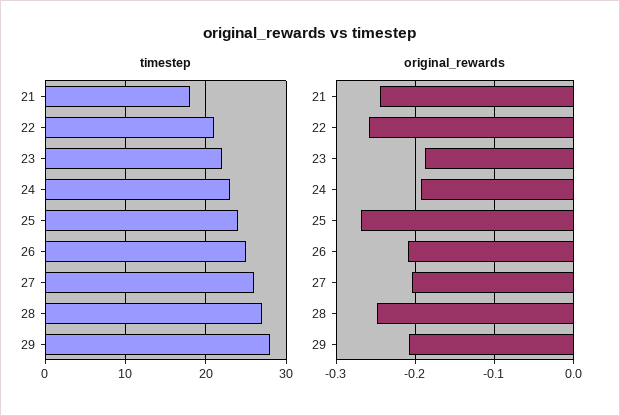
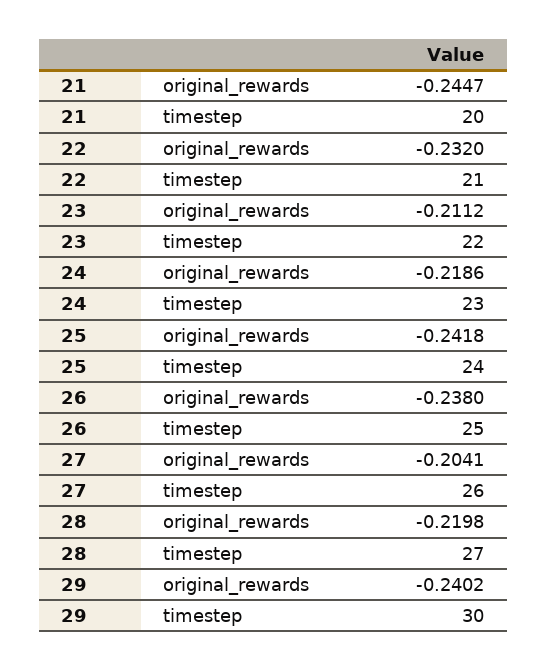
  {
    "timestep": {
-     "21": 18,
+     "21": 20,
      "22": 21,
      "23": 22,
      "24": 23,
      "25": 24,
      "26": 25,
      "27": 26,
      "28": 27,
-     "29": 28
+     "29": 30
    },
    "original_rewards": {
      "21": -0.2447,
-     "22": -0.26,
+     "22": -0.232,
-     "23": -0.19,
+     "23": -0.2112,
-     "24": -0.19,
+     "24": -0.2186,
-     "25": -0.27,
+     "25": -0.2418,
-     "26": -0.21,
+     "26": -0.238,
      "27": -0.2041,
-     "28": -0.25,
+     "28": -0.2198,
-     "29": -0.21
+     "29": -0.2402
    }
  }

